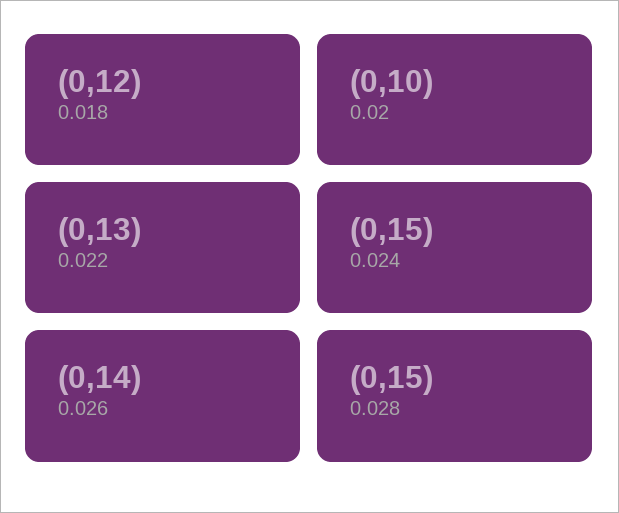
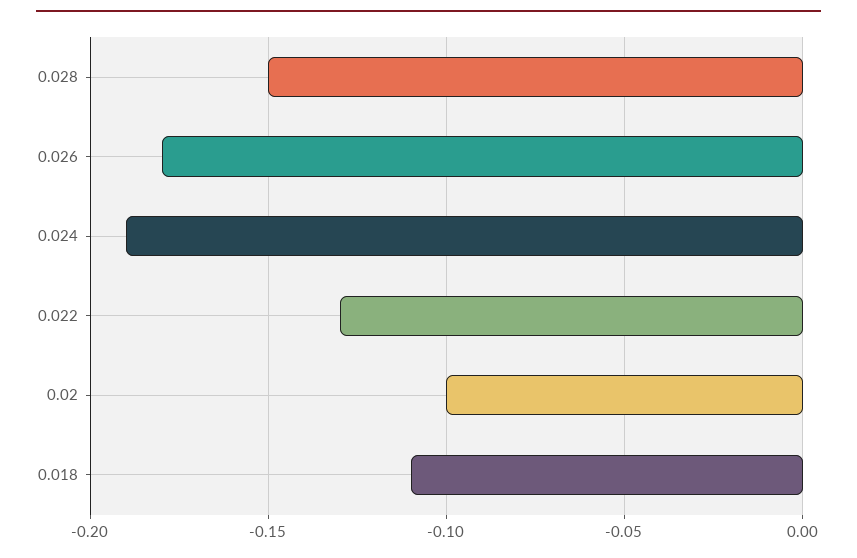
  {
-   "0.018": -0.12,
+   "0.018": -0.11,
    "0.02": -0.1,
    "0.022": -0.13,
-   "0.024": -0.15,
+   "0.024": -0.19,
-   "0.026": -0.14,
+   "0.026": -0.18,
    "0.028": -0.15
  }

